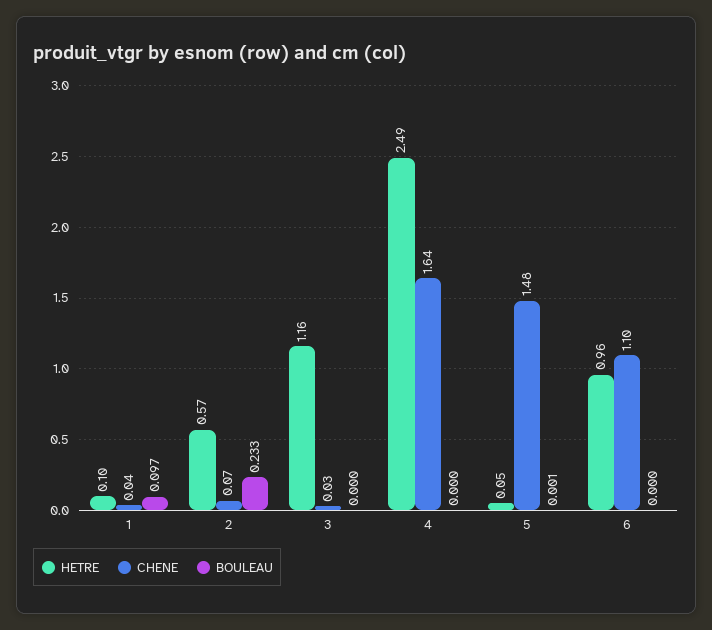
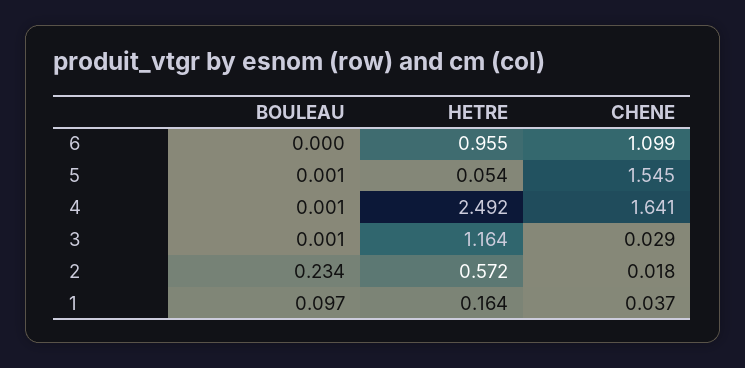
  {
    "HETRE": {
-     "1": 0.1,
+     "1": 0.164,
      "2": 0.572,
      "3": 1.164,
      "4": 2.492,
      "5": 0.054,
      "6": 0.955
    },
    "CHENE": {
      "1": 0.037,
-     "2": 0.07,
+     "2": 0.018,
      "3": 0.029,
      "4": 1.641,
-     "5": 1.48,
+     "5": 1.545,
      "6": 1.099
    },
    "BOULEAU": {
      "1": 0.097,
-     "2": 0.233,
+     "2": 0.234,
-     "3": 0,
+     "3": 0.001,
-     "4": 0,
+     "4": 0.001,
      "5": 0.001,
      "6": 0
    }
  }

